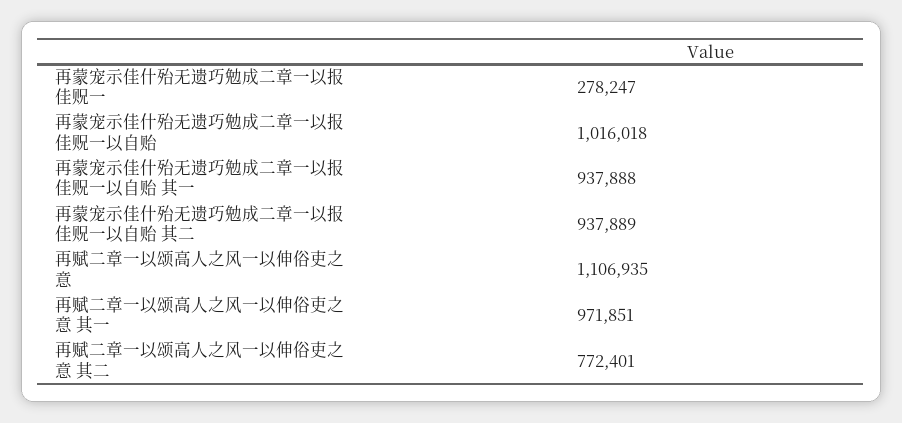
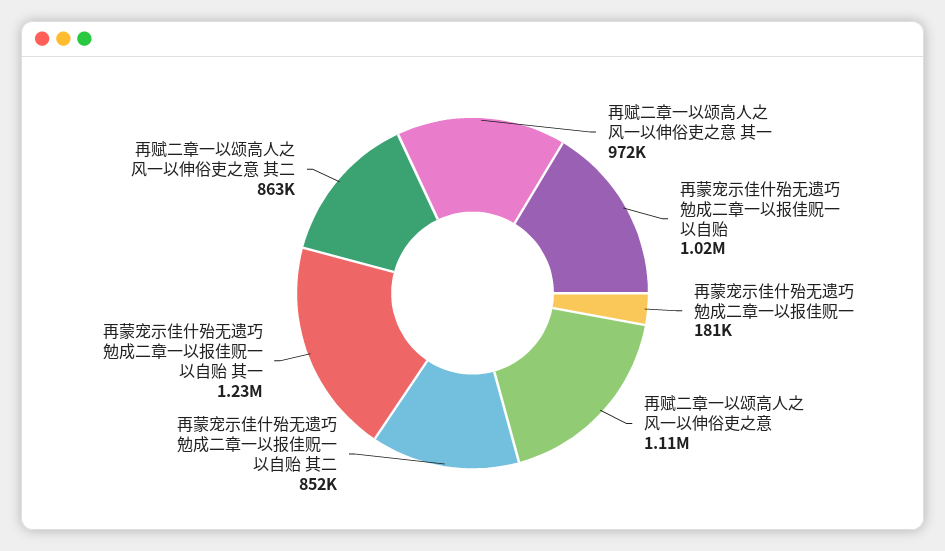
  {
-   "再蒙宠示佳什殆无遗巧勉成二章一以报佳贶一": 278247,
+   "再蒙宠示佳什殆无遗巧勉成二章一以报佳贶一": 181000,
    "再蒙宠示佳什殆无遗巧勉成二章一以报佳贶一以自贻": 1016018,
-   "再蒙宠示佳什殆无遗巧勉成二章一以报佳贶一以自贻 其一": 937888,
+   "再蒙宠示佳什殆无遗巧勉成二章一以报佳贶一以自贻 其一": 1230000,
-   "再蒙宠示佳什殆无遗巧勉成二章一以报佳贶一以自贻 其二": 937889,
+   "再蒙宠示佳什殆无遗巧勉成二章一以报佳贶一以自贻 其二": 852000,
    "再赋二章一以颂高人之风一以伸俗吏之意": 1106935,
    "再赋二章一以颂高人之风一以伸俗吏之意 其一": 971851,
-   "再赋二章一以颂高人之风一以伸俗吏之意 其二": 772401
+   "再赋二章一以颂高人之风一以伸俗吏之意 其二": 863000
  }

